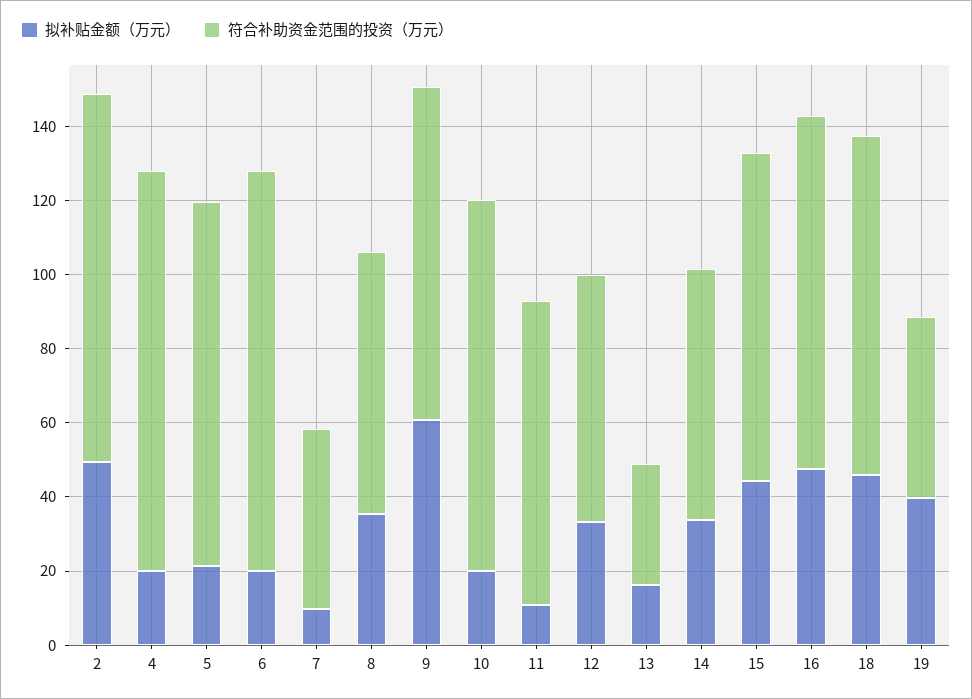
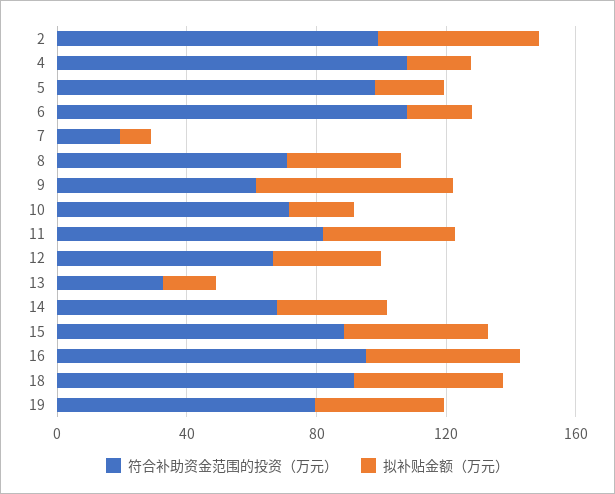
  {
    "拟补贴金额（万元）": {
      "2": 50,
      "4": 20,
      "5": 20,
      "6": 20,
      "7": 10,
      "8": 35,
      "9": 60,
      "10": 20,
-     "11": 10,
+     "11": 40,
      "12": 35,
      "13": 15,
      "14": 35,
      "15": 45,
      "16": 50,
      "18": 45,
      "19": 40
    },
    "符合补助资金范围的投资（万元）": {
      "2": 100,
      "4": 110,
      "5": 100,
      "6": 110,
-     "7": 50,
+     "7": 20,
      "8": 70,
-     "9": 90,
+     "9": 60,
-     "10": 100,
+     "10": 70,
      "11": 80,
      "12": 65,
      "13": 35,
      "14": 70,
      "15": 90,
      "16": 95,
      "18": 90,
-     "19": 50
+     "19": 80
    }
  }

